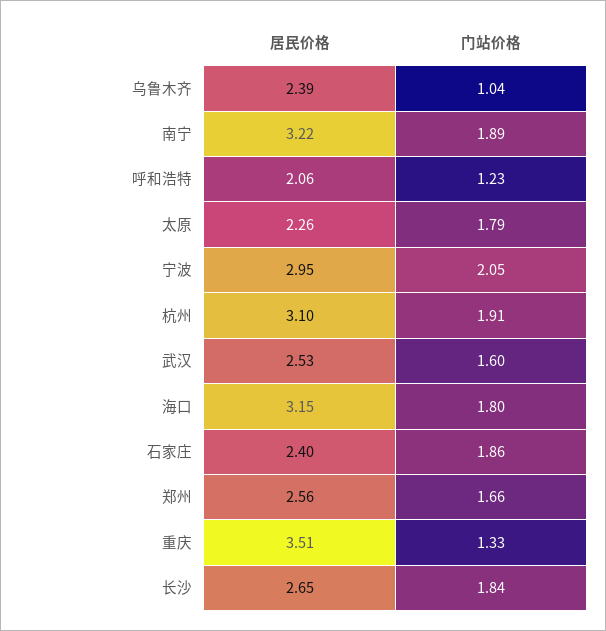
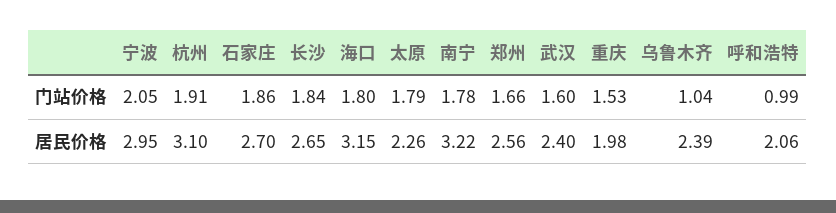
  {
    "居民价格": {
      "乌鲁木齐": 2.39,
      "南宁": 3.22,
      "呼和浩特": 2.06,
      "太原": 2.26,
      "宁波": 2.95,
      "杭州": 3.1,
-     "武汉": 2.53,
+     "武汉": 2.4,
      "海口": 3.15,
-     "石家庄": 2.4,
+     "石家庄": 2.7,
      "郑州": 2.56,
-     "重庆": 3.51,
+     "重庆": 1.98,
      "长沙": 2.65
    },
    "门站价格": {
      "乌鲁木齐": 1.04,
-     "南宁": 1.89,
+     "南宁": 1.78,
-     "呼和浩特": 1.23,
+     "呼和浩特": 0.99,
      "太原": 1.79,
      "宁波": 2.05,
      "杭州": 1.91,
      "武汉": 1.6,
      "海口": 1.8,
      "石家庄": 1.86,
      "郑州": 1.66,
-     "重庆": 1.33,
+     "重庆": 1.53,
      "长沙": 1.84
    }
  }

